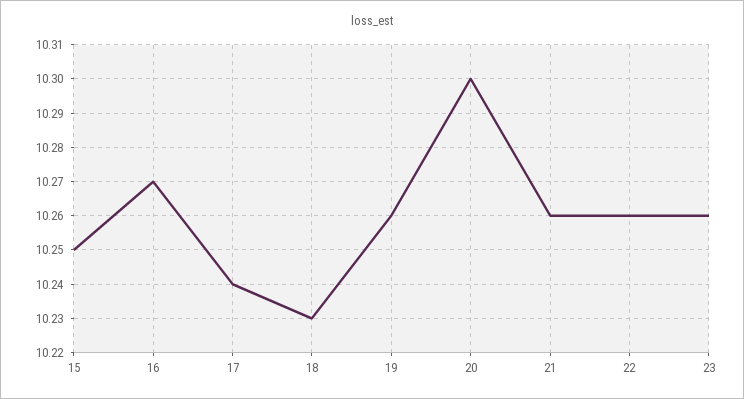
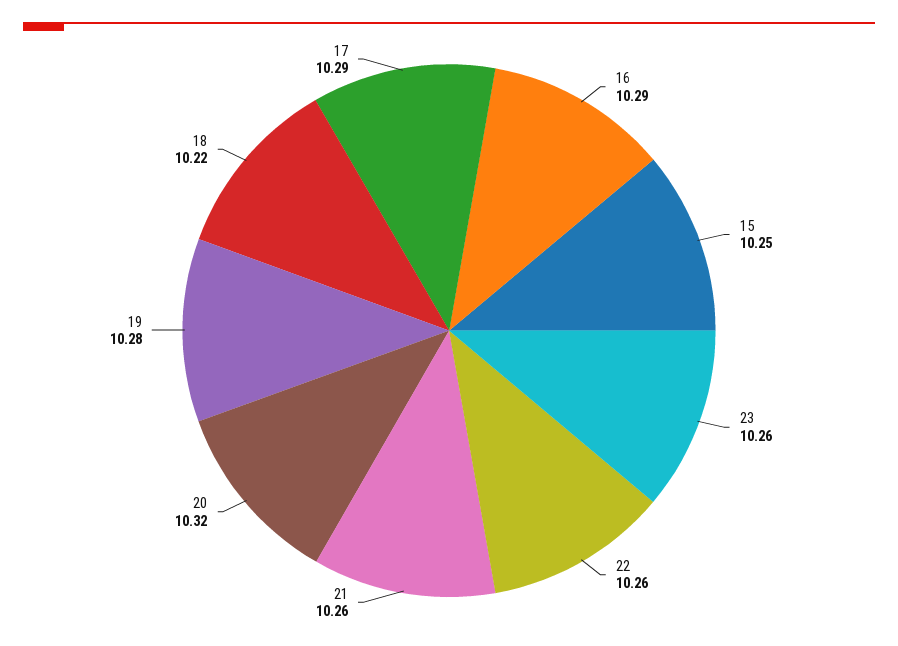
  {
    "15": 10.25,
-   "16": 10.27,
+   "16": 10.29,
-   "17": 10.24,
+   "17": 10.29,
-   "18": 10.23,
+   "18": 10.22,
-   "19": 10.26,
+   "19": 10.28,
-   "20": 10.3,
+   "20": 10.32,
    "21": 10.26,
    "22": 10.26,
    "23": 10.26
  }

